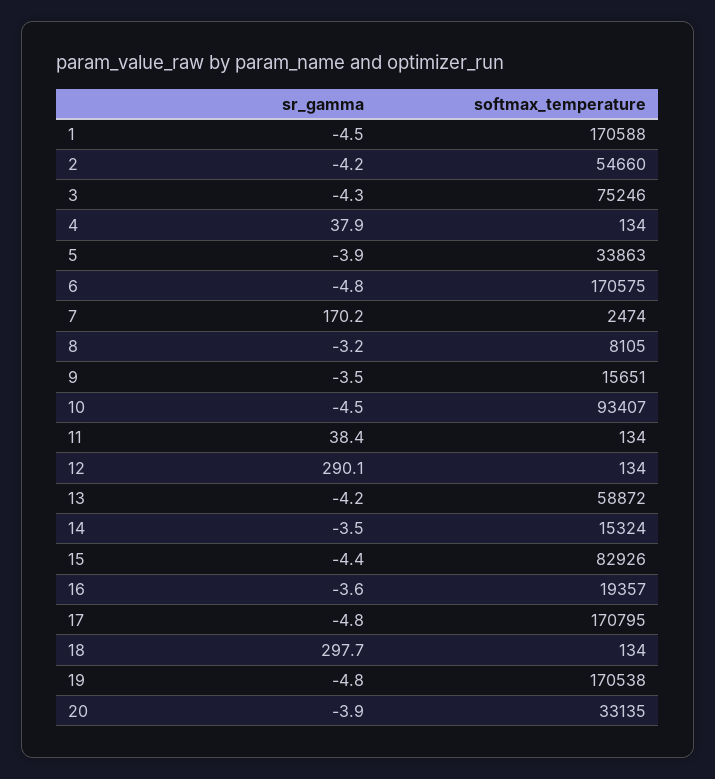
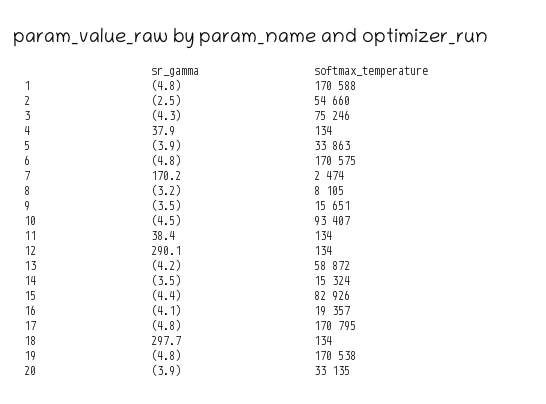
  {
    "sr_gamma": {
-     "1": -4.5,
+     "1": -4.8,
-     "2": -4.2,
+     "2": -2.5,
      "3": -4.3,
      "4": 37.9,
      "5": -3.9,
      "6": -4.8,
      "7": 170.2,
      "8": -3.2,
      "9": -3.5,
      "10": -4.5,
      "11": 38.4,
      "12": 290.1,
      "13": -4.2,
      "14": -3.5,
      "15": -4.4,
-     "16": -3.6,
+     "16": -4.1,
      "17": -4.8,
      "18": 297.7,
      "19": -4.8,
      "20": -3.9
    },
    "softmax_temperature": {
      "1": 170588,
      "2": 54660,
      "3": 75246,
      "4": 134,
      "5": 33863,
      "6": 170575,
      "7": 2474,
      "8": 8105,
      "9": 15651,
      "10": 93407,
      "11": 134,
      "12": 134,
      "13": 58872,
      "14": 15324,
      "15": 82926,
      "16": 19357,
      "17": 170795,
      "18": 134,
      "19": 170538,
      "20": 33135
    }
  }

